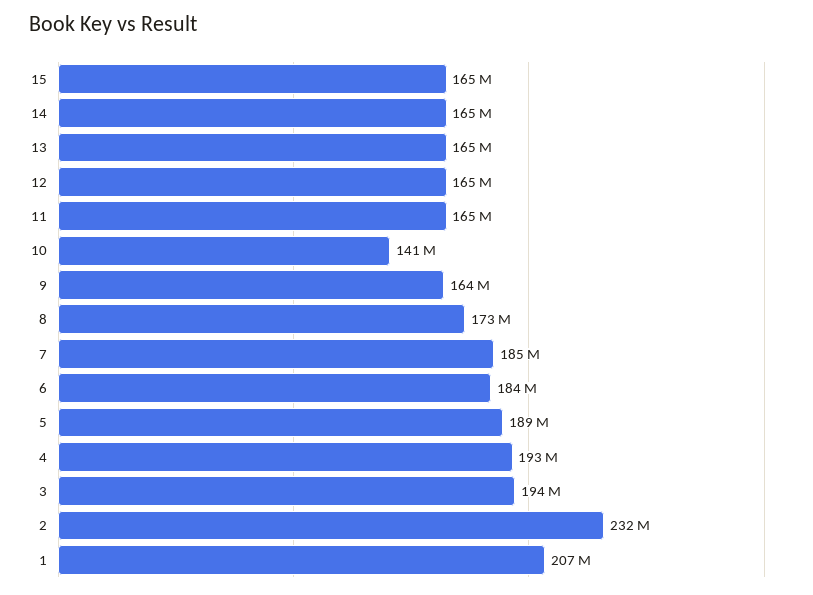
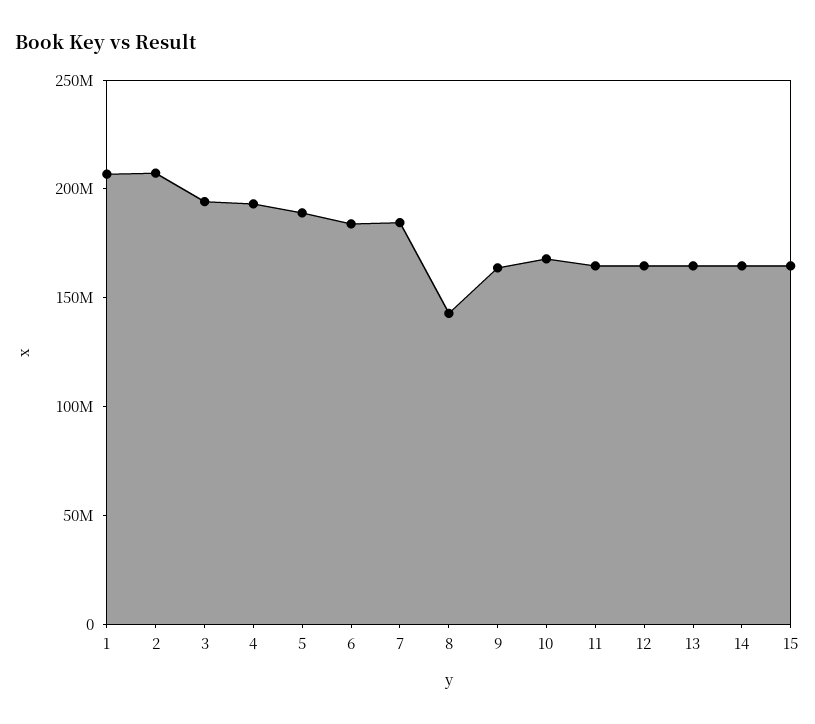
  {
    "15": 165000000,
    "14": 165000000,
    "13": 165000000,
    "12": 165000000,
    "11": 165000000,
-   "10": 141000000,
+   "10": 170000000,
    "9": 164000000,
-   "8": 173000000,
+   "8": 140000000,
    "7": 185000000,
    "6": 184000000,
    "5": 189000000,
    "4": 193000000,
    "3": 194000000,
-   "2": 232000000,
+   "2": 210000000,
    "1": 207000000
  }

